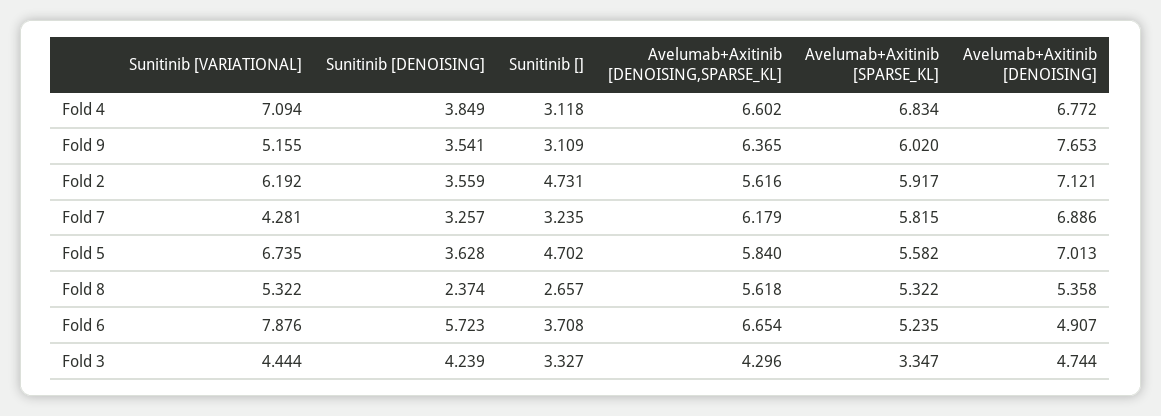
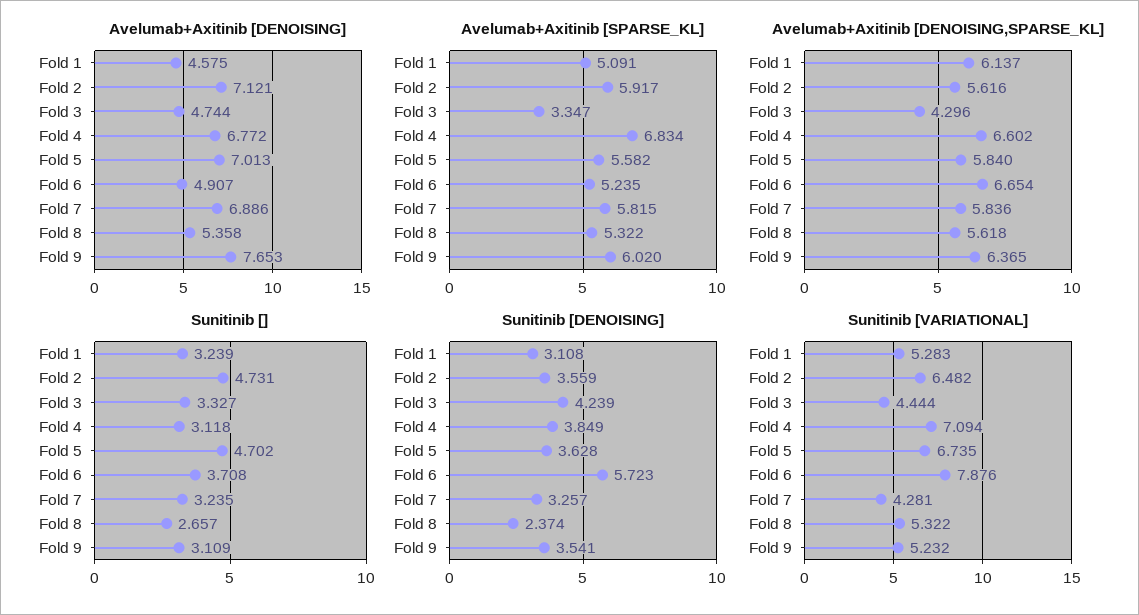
  {
    "Sunitinib [VARIATIONAL]": {
      "Fold 4": 7.094,
-     "Fold 9": 5.155,
+     "Fold 9": 5.232,
-     "Fold 2": 6.192,
+     "Fold 2": 6.482,
      "Fold 7": 4.281,
      "Fold 5": 6.735,
      "Fold 8": 5.322,
      "Fold 6": 7.876,
-     "Fold 3": 4.444
+     "Fold 3": 4.444,
+     "Fold 1": 5.283
    },
    "Sunitinib [DENOISING]": {
      "Fold 4": 3.849,
      "Fold 9": 3.541,
      "Fold 2": 3.559,
      "Fold 7": 3.257,
      "Fold 5": 3.628,
      "Fold 8": 2.374,
      "Fold 6": 5.723,
-     "Fold 3": 4.239
+     "Fold 3": 4.239,
+     "Fold 1": 3.108
    },
    "Sunitinib []": {
      "Fold 4": 3.118,
      "Fold 9": 3.109,
      "Fold 2": 4.731,
      "Fold 7": 3.235,
      "Fold 5": 4.702,
      "Fold 8": 2.657,
      "Fold 6": 3.708,
-     "Fold 3": 3.327
+     "Fold 3": 3.327,
+     "Fold 1": 3.239
    },
    "Avelumab+Axitinib [DENOISING,SPARSE_KL]": {
      "Fold 4": 6.602,
      "Fold 9": 6.365,
      "Fold 2": 5.616,
-     "Fold 7": 6.179,
+     "Fold 7": 5.836,
      "Fold 5": 5.84,
      "Fold 8": 5.618,
      "Fold 6": 6.654,
-     "Fold 3": 4.296
+     "Fold 3": 4.296,
+     "Fold 1": 6.137
    },
    "Avelumab+Axitinib [SPARSE_KL]": {
      "Fold 4": 6.834,
      "Fold 9": 6.02,
      "Fold 2": 5.917,
      "Fold 7": 5.815,
      "Fold 5": 5.582,
      "Fold 8": 5.322,
      "Fold 6": 5.235,
-     "Fold 3": 3.347
+     "Fold 3": 3.347,
+     "Fold 1": 5.091
    },
    "Avelumab+Axitinib [DENOISING]": {
      "Fold 4": 6.772,
      "Fold 9": 7.653,
      "Fold 2": 7.121,
      "Fold 7": 6.886,
      "Fold 5": 7.013,
      "Fold 8": 5.358,
      "Fold 6": 4.907,
-     "Fold 3": 4.744
+     "Fold 3": 4.744,
+     "Fold 1": 4.575
    }
  }

